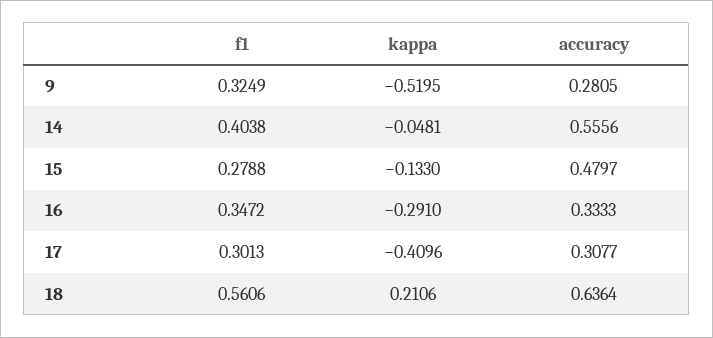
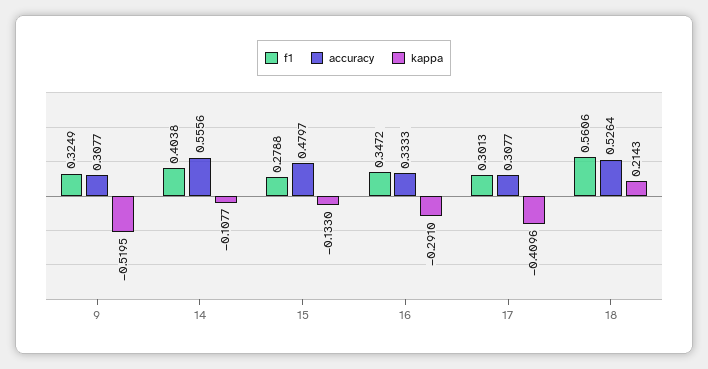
  {
    "f1": {
      "9": 0.3249,
      "14": 0.4038,
      "15": 0.2788,
      "16": 0.3472,
      "17": 0.3013,
      "18": 0.5606
    },
    "kappa": {
      "9": -0.5195,
-     "14": -0.0481,
+     "14": -0.1077,
      "15": -0.133,
      "16": -0.291,
      "17": -0.4096,
-     "18": 0.2106
+     "18": 0.2143
    },
    "accuracy": {
-     "9": 0.2805,
+     "9": 0.3077,
      "14": 0.5556,
      "15": 0.4797,
      "16": 0.3333,
      "17": 0.3077,
-     "18": 0.6364
+     "18": 0.5264
    }
  }

